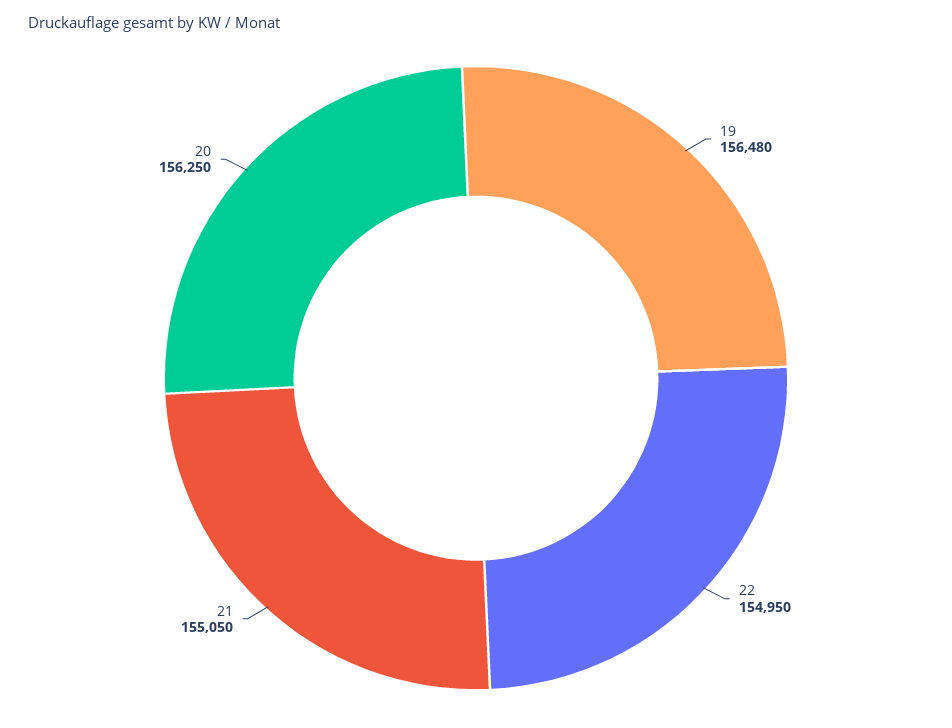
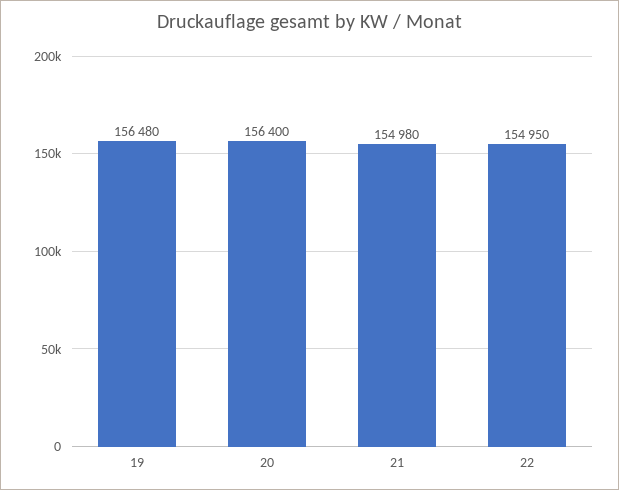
  {
    "19": 156480,
    "22": 154950,
-   "21": 155050,
+   "21": 154980,
-   "20": 156250
+   "20": 156400
  }

